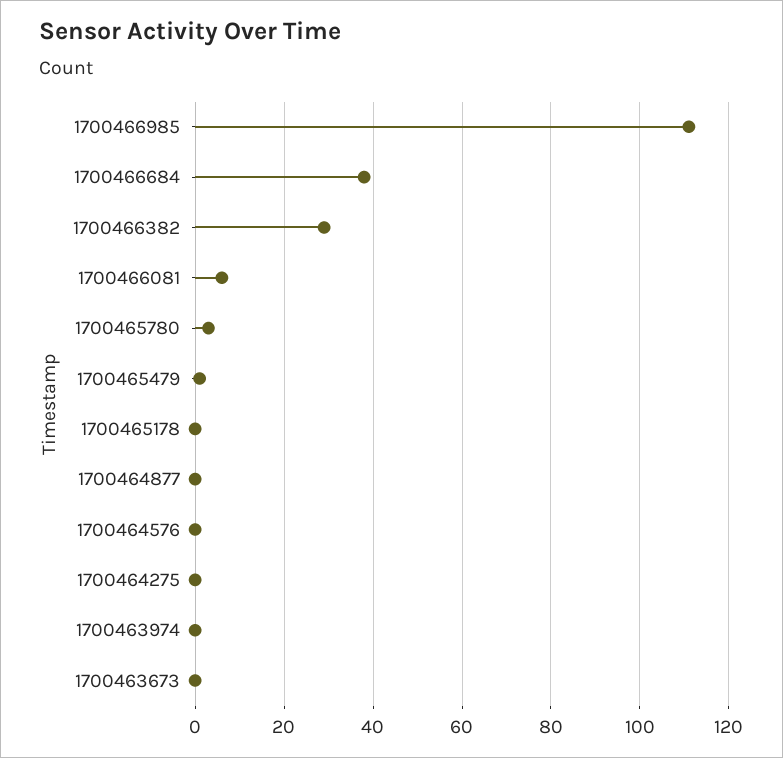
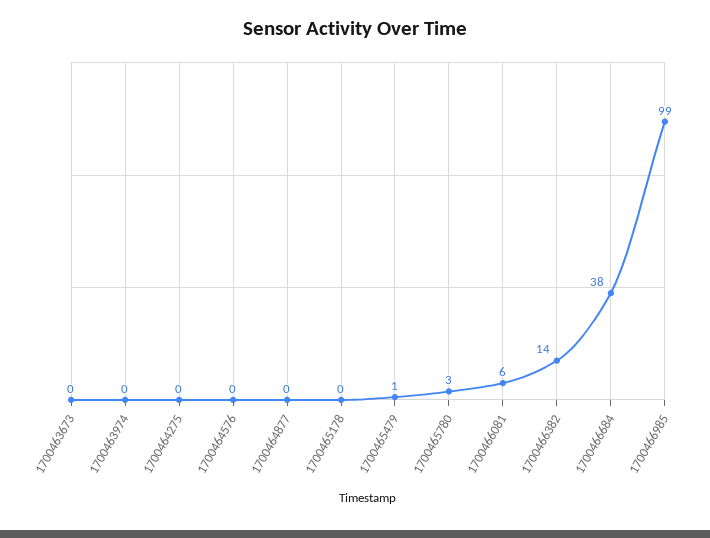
  {
-   "1700466985": 110,
+   "1700466985": 99,
    "1700466684": 38,
-   "1700466382": 30,
+   "1700466382": 14,
    "1700466081": 6,
    "1700465780": 3,
    "1700465479": 1,
    "1700465178": 0,
    "1700464877": 0,
    "1700464576": 0,
    "1700464275": 0,
    "1700463974": 0,
    "1700463673": 0
  }

